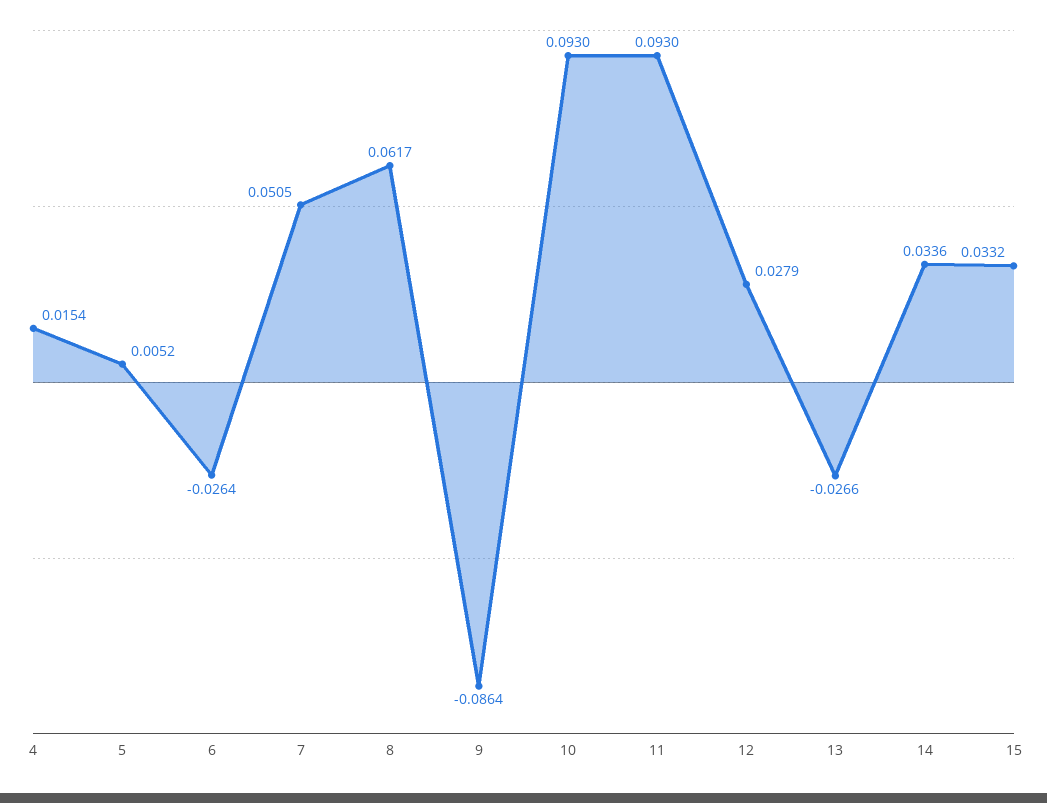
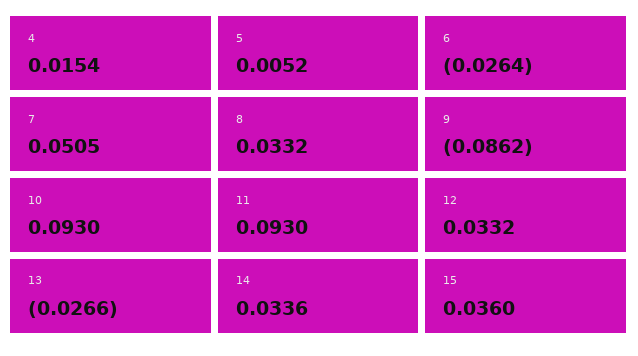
  {
    "4": 0.0154,
    "5": 0.0052,
    "6": -0.0264,
    "7": 0.0505,
-   "8": 0.0617,
+   "8": 0.0332,
-   "9": -0.0864,
+   "9": -0.0862,
    "10": 0.093,
    "11": 0.093,
-   "12": 0.0279,
+   "12": 0.0332,
    "13": -0.0266,
    "14": 0.0336,
-   "15": 0.0332
+   "15": 0.036
  }

